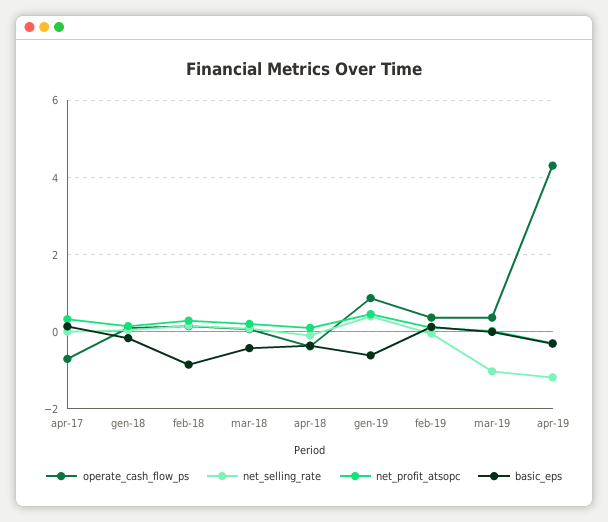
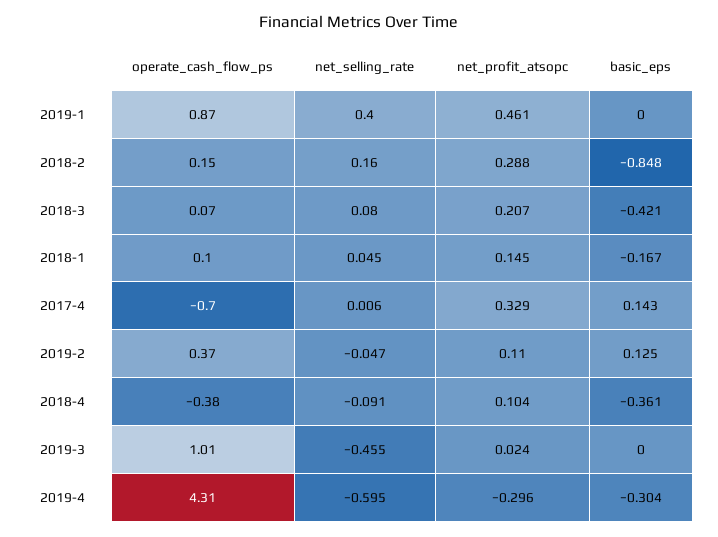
  {
    "operate_cash_flow_ps": {
      "apr-17": -0.7,
      "gen-18": 0.1,
      "feb-18": 0.15,
      "mar-18": 0.07,
      "apr-18": -0.38,
      "gen-19": 0.87,
      "feb-19": 0.37,
-     "mar-19": 0.4,
+     "mar-19": 1.01,
      "apr-19": 4.31
    },
    "net_selling_rate": {
      "apr-17": 0.006,
      "gen-18": 0.045,
      "feb-18": 0.16,
      "mar-18": 0.08,
      "apr-18": -0.091,
      "gen-19": 0.4,
      "feb-19": -0.047,
-     "mar-19": -1,
+     "mar-19": -0.455,
-     "apr-19": -1.2
+     "apr-19": -0.595
    },
    "net_profit_atsopc": {
      "apr-17": 0.329,
      "gen-18": 0.145,
      "feb-18": 0.288,
      "mar-18": 0.207,
      "apr-18": 0.104,
      "gen-19": 0.461,
      "feb-19": 0.11,
      "mar-19": 0.024,
      "apr-19": -0.296
    },
    "basic_eps": {
      "apr-17": 0.143,
      "gen-18": -0.167,
      "feb-18": -0.848,
      "mar-18": -0.421,
      "apr-18": -0.361,
-     "gen-19": -0.6,
+     "gen-19": 0,
      "feb-19": 0.125,
      "mar-19": 0,
      "apr-19": -0.304
    }
  }

